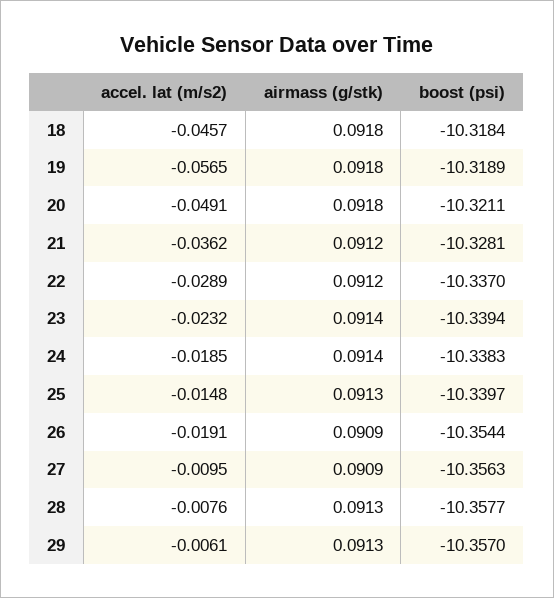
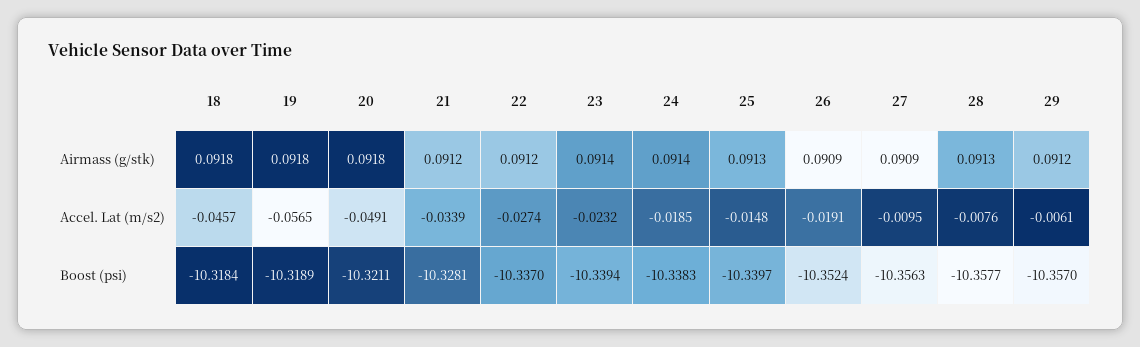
  {
    "accel. lat (m/s2)": {
      "18": -0.0457,
      "19": -0.0565,
      "20": -0.0491,
-     "21": -0.0362,
+     "21": -0.0339,
-     "22": -0.0289,
+     "22": -0.0274,
      "23": -0.0232,
      "24": -0.0185,
      "25": -0.0148,
      "26": -0.0191,
      "27": -0.0095,
      "28": -0.0076,
      "29": -0.0061
    },
    "airmass (g/stk)": {
      "18": 0.0918,
      "19": 0.0918,
      "20": 0.0918,
      "21": 0.0912,
      "22": 0.0912,
      "23": 0.0914,
      "24": 0.0914,
      "25": 0.0913,
      "26": 0.0909,
      "27": 0.0909,
      "28": 0.0913,
-     "29": 0.0913
+     "29": 0.0912
    },
    "boost (psi)": {
      "18": -10.3184,
      "19": -10.3189,
      "20": -10.3211,
      "21": -10.3281,
      "22": -10.337,
      "23": -10.3394,
      "24": -10.3383,
      "25": -10.3397,
-     "26": -10.3544,
+     "26": -10.3524,
      "27": -10.3563,
      "28": -10.3577,
      "29": -10.357
    }
  }

